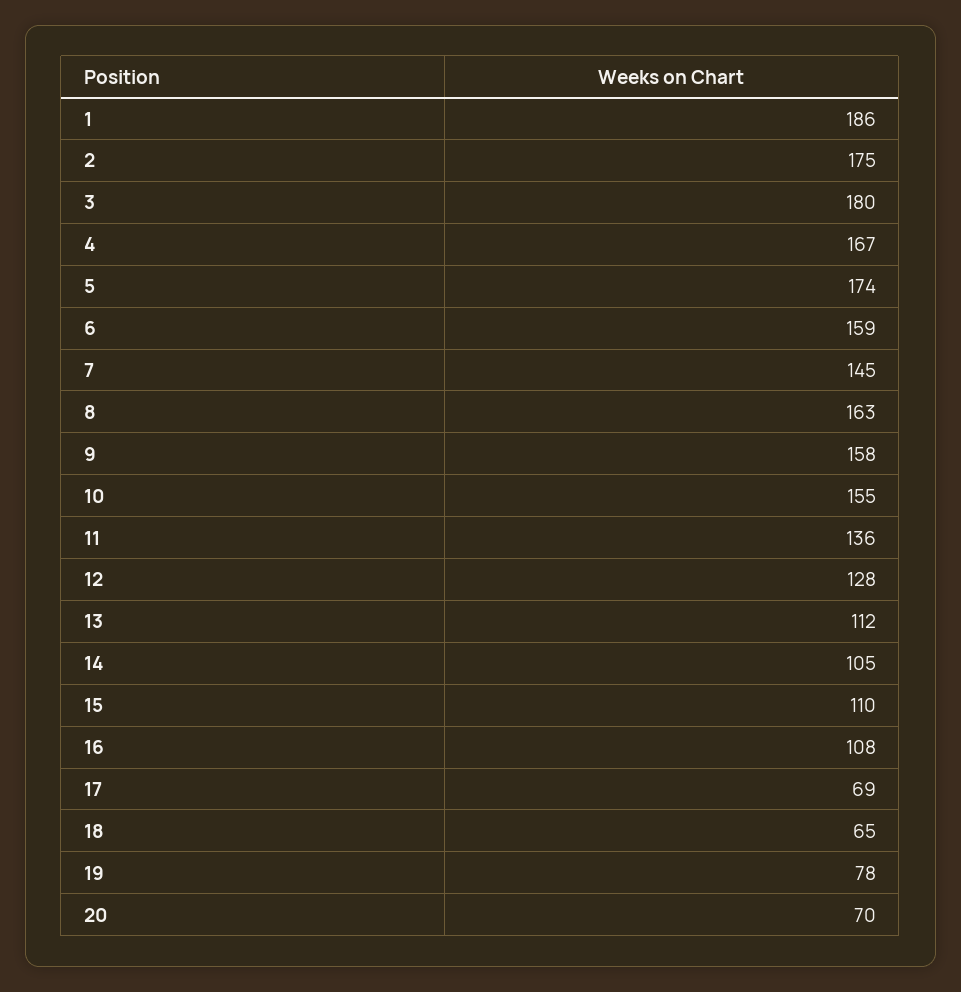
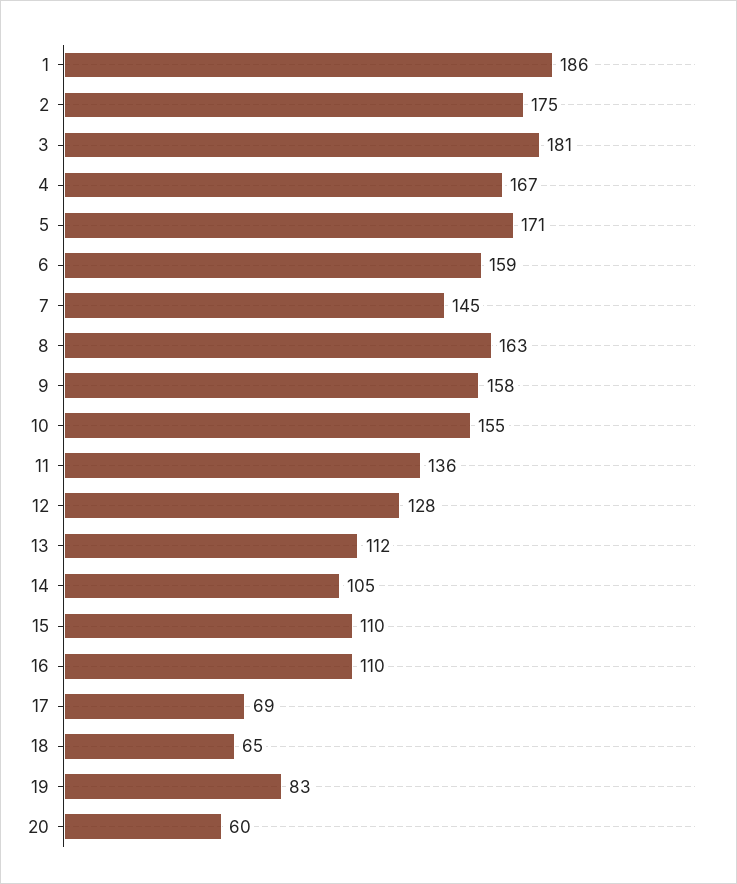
  {
    "1": 186,
    "2": 175,
-   "3": 180,
+   "3": 181,
    "4": 167,
-   "5": 174,
+   "5": 171,
    "6": 159,
    "7": 145,
    "8": 163,
    "9": 158,
    "10": 155,
    "11": 136,
    "12": 128,
    "13": 112,
    "14": 105,
    "15": 110,
-   "16": 108,
+   "16": 110,
    "17": 69,
    "18": 65,
-   "19": 78,
+   "19": 83,
-   "20": 70
+   "20": 60
  }

